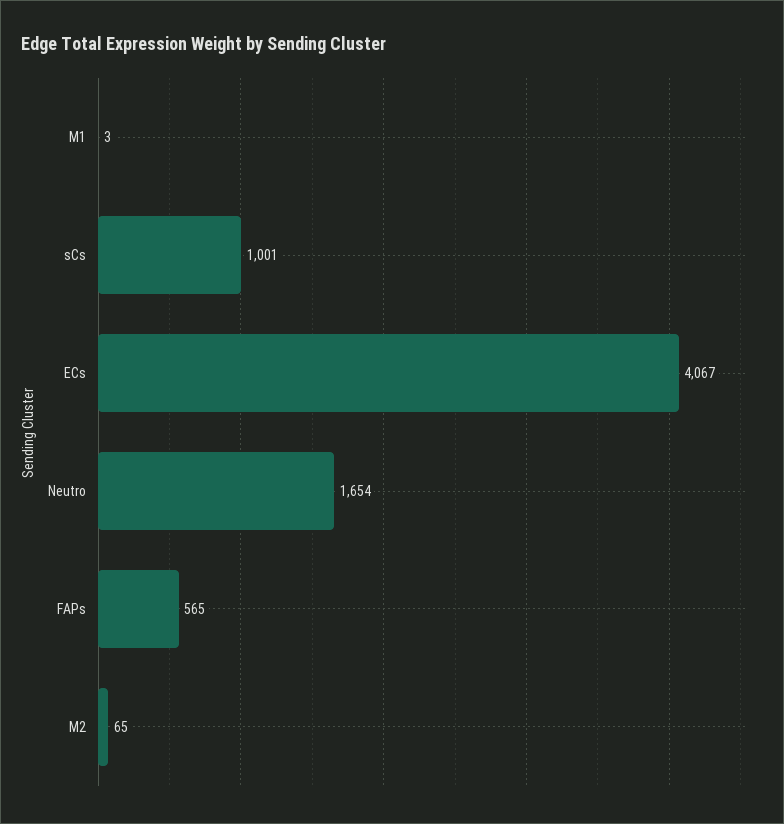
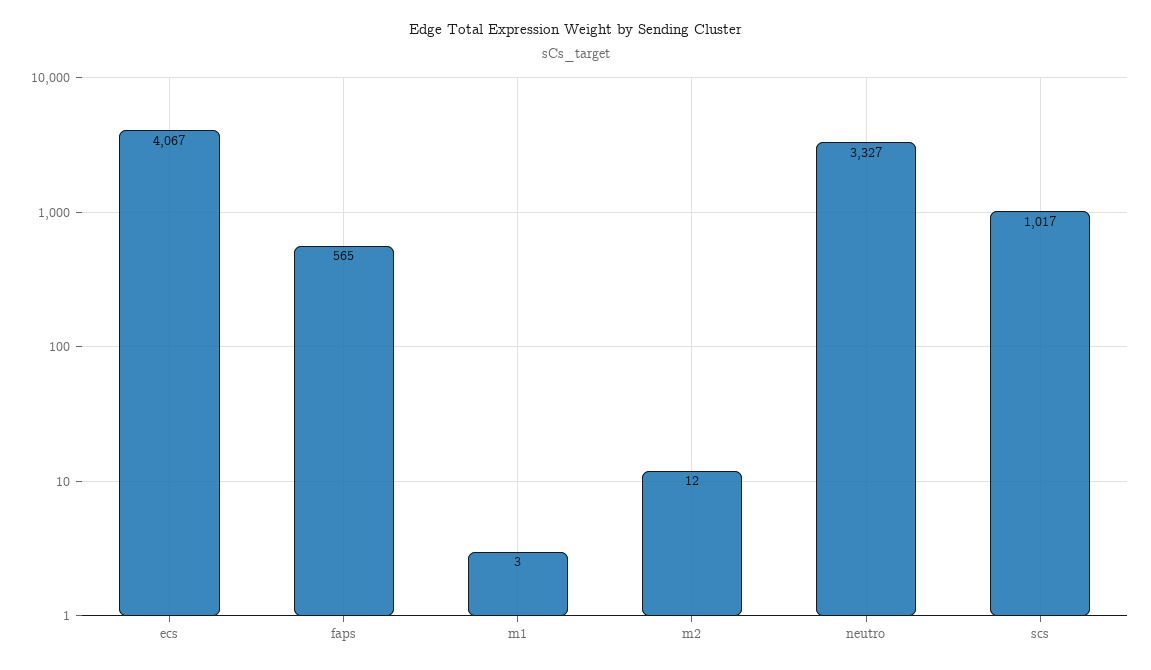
  {
    "M1": 3,
-   "sCs": 1001,
+   "sCs": 1017,
    "ECs": 4067,
-   "Neutro": 1654,
+   "Neutro": 3327,
    "FAPs": 565,
-   "M2": 65
+   "M2": 12
  }

